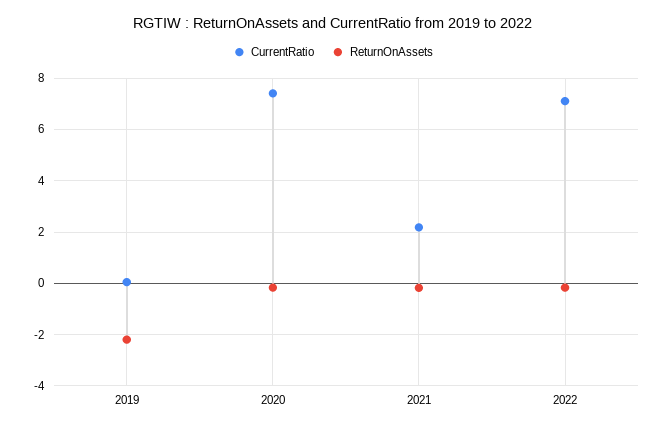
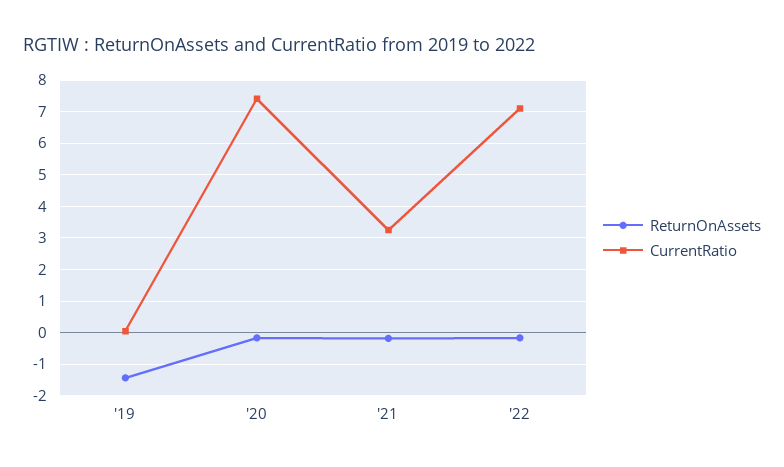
  {
    "CurrentRatio": {
      "2019": 0,
      "2020": 7.4,
-     "2021": 2.25,
+     "2021": 3.2,
      "2022": 7.2
    },
    "ReturnOnAssets": {
-     "2019": -2.25,
+     "2019": -1.4,
      "2020": -0.2,
      "2021": -0.2,
      "2022": -0.2
    }
  }

